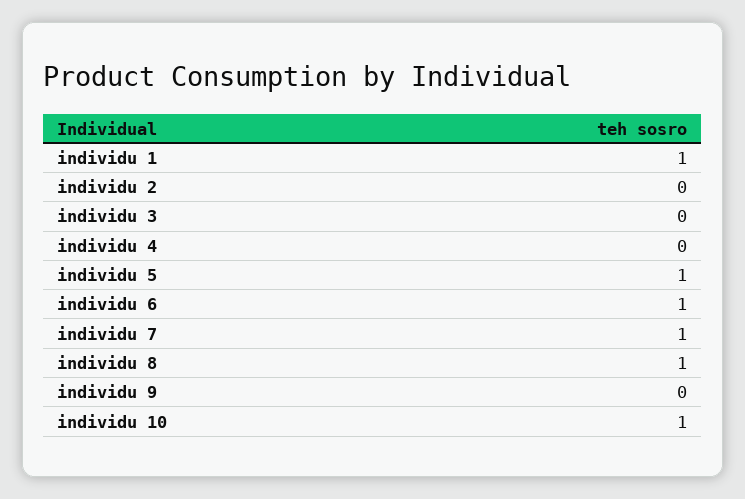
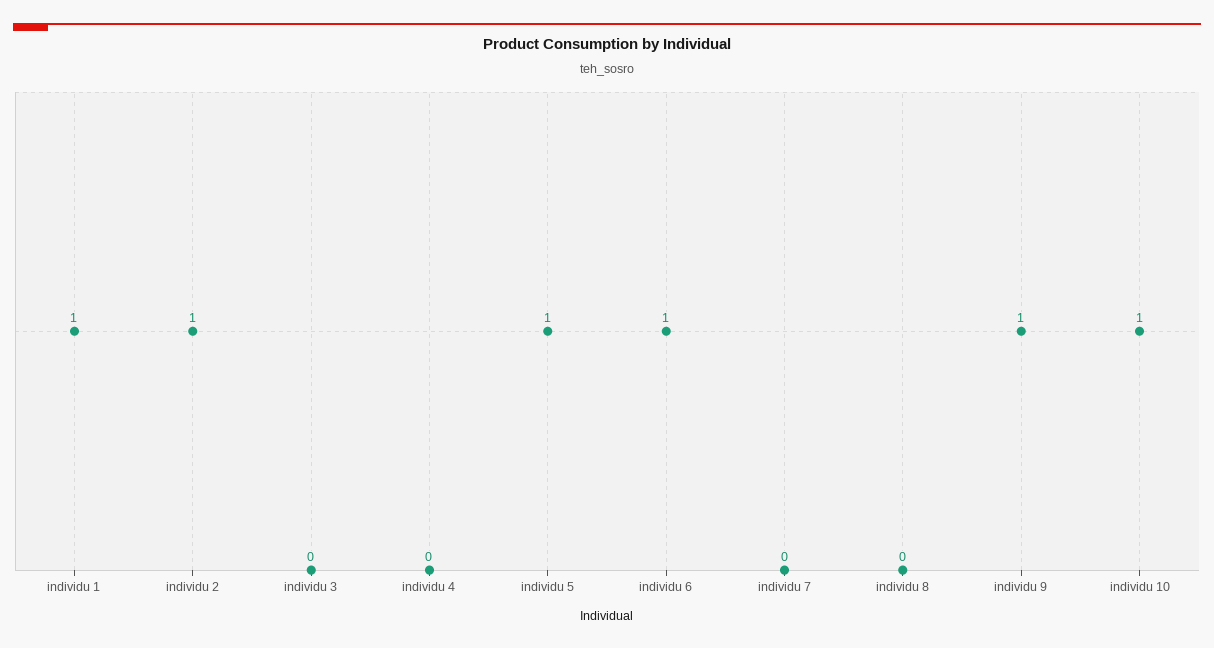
  {
    "individu 1": 1,
-   "individu 2": 0,
+   "individu 2": 1,
    "individu 3": 0,
    "individu 4": 0,
    "individu 5": 1,
    "individu 6": 1,
-   "individu 7": 1,
+   "individu 7": 0,
-   "individu 8": 1,
+   "individu 8": 0,
-   "individu 9": 0,
+   "individu 9": 1,
    "individu 10": 1
  }

